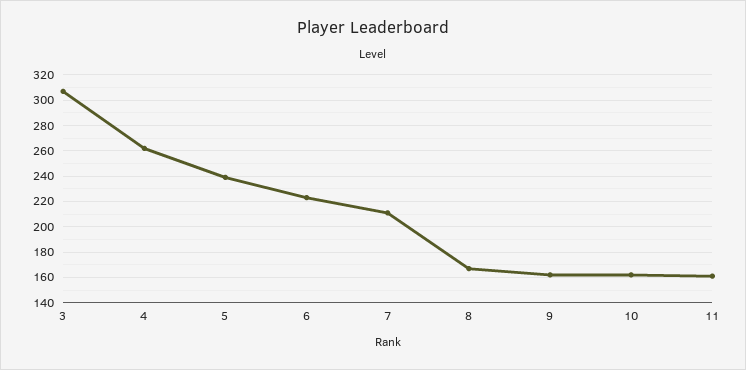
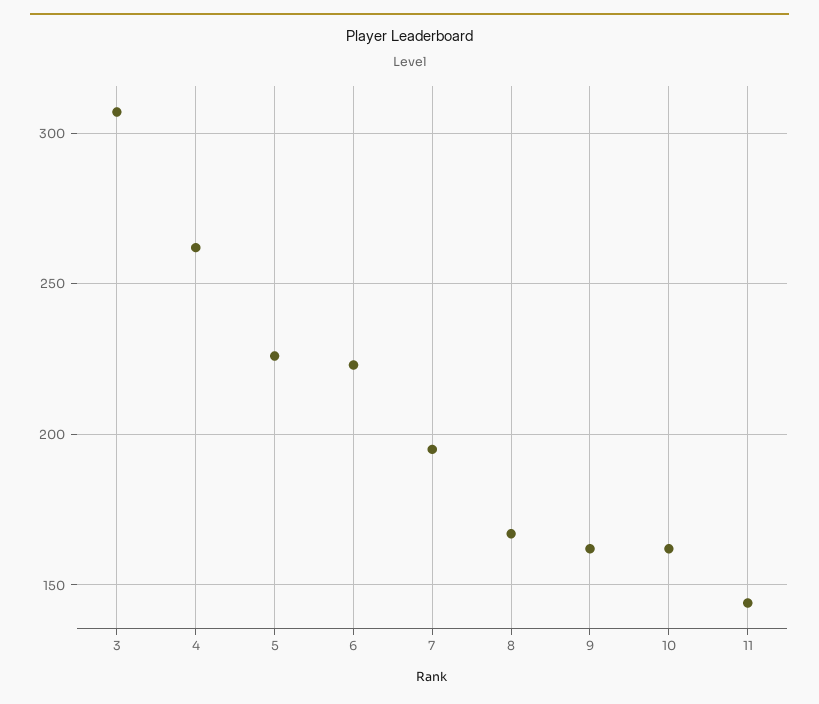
  {
    "3": 305,
    "4": 260,
-   "5": 240,
+   "5": 225,
    "6": 225,
-   "7": 210,
+   "7": 195,
    "8": 165,
    "9": 160,
    "10": 160,
-   "11": 160
+   "11": 145
  }

